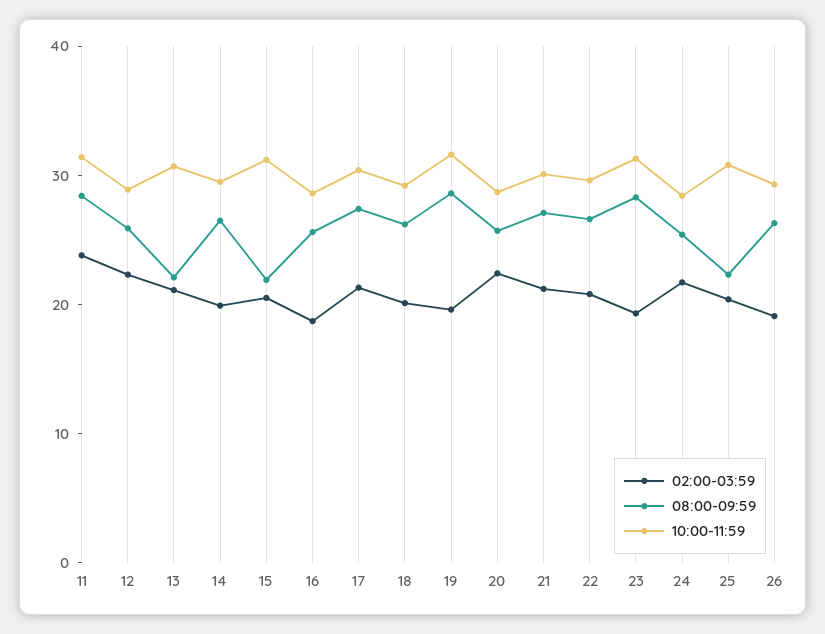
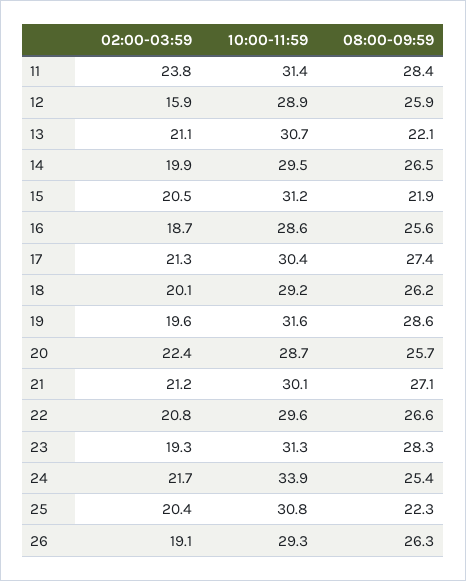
  {
    "02:00-03:59": {
      "11": 23.8,
-     "12": 22,
+     "12": 15.9,
      "13": 21.1,
      "14": 19.9,
      "15": 20.5,
      "16": 18.7,
      "17": 21.3,
      "18": 20.1,
      "19": 19.6,
      "20": 22.4,
      "21": 21.2,
      "22": 20.8,
      "23": 19.3,
      "24": 21.7,
      "25": 20.4,
      "26": 19.1
    },
    "08:00-09:59": {
      "11": 28.4,
      "12": 25.9,
      "13": 22.1,
      "14": 26.5,
      "15": 21.9,
      "16": 25.6,
      "17": 27.4,
      "18": 26.2,
      "19": 28.6,
      "20": 25.7,
      "21": 27.1,
      "22": 26.6,
      "23": 28.3,
      "24": 25.4,
      "25": 22.3,
      "26": 26.3
    },
    "10:00-11:59": {
      "11": 31.4,
      "12": 28.9,
      "13": 30.7,
      "14": 29.5,
      "15": 31.2,
      "16": 28.6,
      "17": 30.4,
      "18": 29.2,
      "19": 31.6,
      "20": 28.7,
      "21": 30.1,
      "22": 29.6,
      "23": 31.3,
-     "24": 28,
+     "24": 33.9,
      "25": 30.8,
      "26": 29.3
    }
  }

